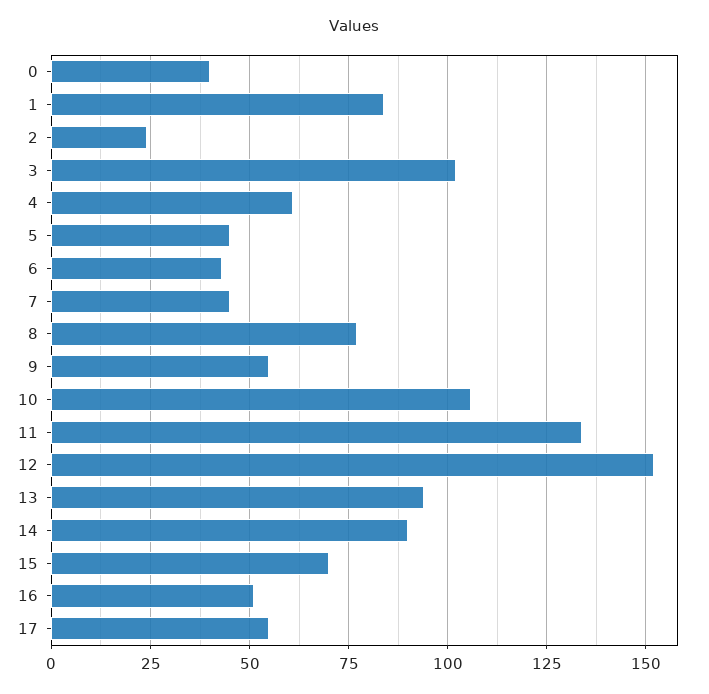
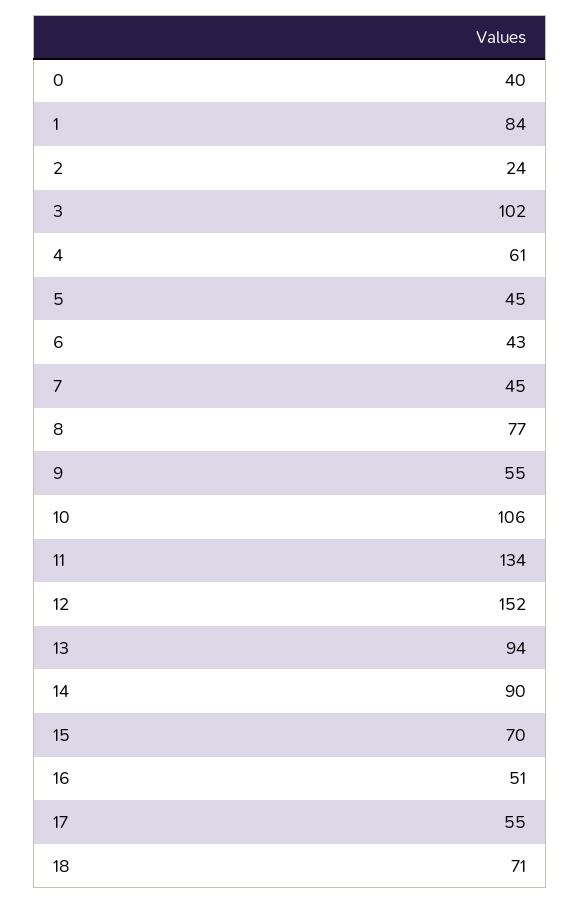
  {
    "0": 40,
    "1": 84,
    "2": 24,
    "3": 102,
    "4": 61,
    "5": 45,
    "6": 43,
    "7": 45,
    "8": 77,
    "9": 55,
    "10": 106,
    "11": 134,
    "12": 152,
    "13": 94,
    "14": 90,
    "15": 70,
    "16": 51,
-   "17": 55
+   "17": 55,
+   "18": 71
  }

